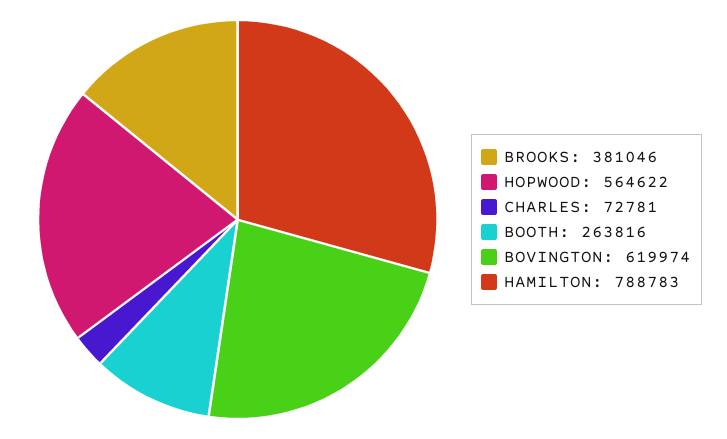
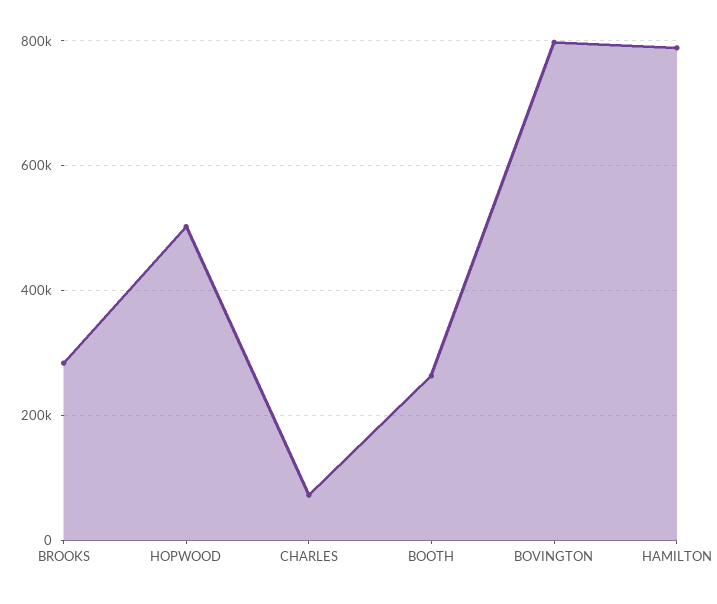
  {
-   "BROOKS": 381046,
+   "BROOKS": 280000,
-   "HOPWOOD": 564622,
+   "HOPWOOD": 500000,
    "CHARLES": 72781,
    "BOOTH": 263816,
-   "BOVINGTON": 619974,
+   "BOVINGTON": 800000,
    "HAMILTON": 788783
  }

